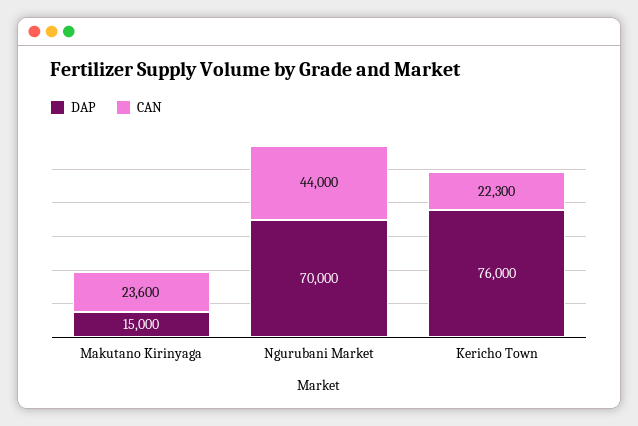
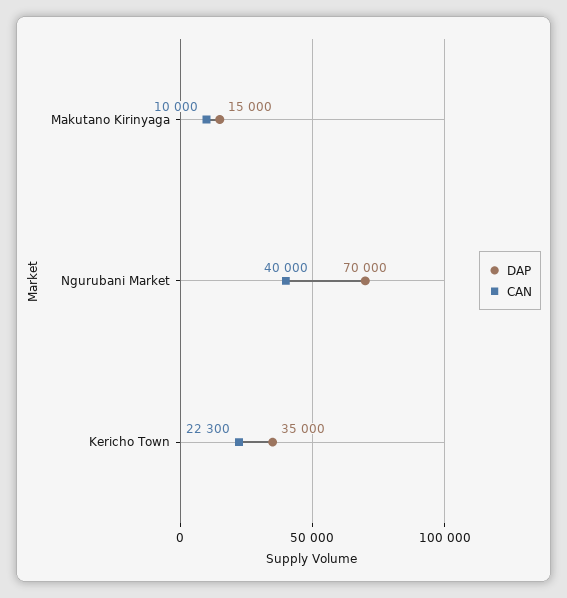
  {
    "DAP": {
      "Makutano Kirinyaga": 15000,
      "Ngurubani Market": 70000,
-     "Kericho Town": 76000
+     "Kericho Town": 35000
    },
    "CAN": {
-     "Makutano Kirinyaga": 23600,
+     "Makutano Kirinyaga": 10000,
-     "Ngurubani Market": 44000,
+     "Ngurubani Market": 40000,
      "Kericho Town": 22300
    }
  }

